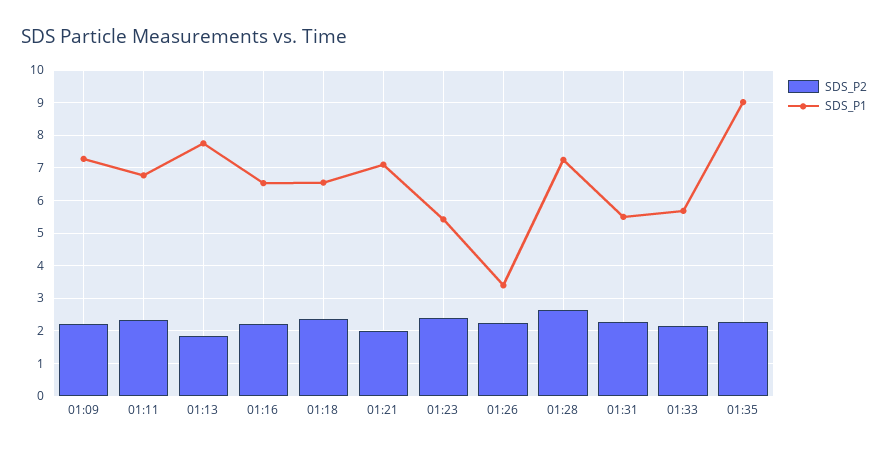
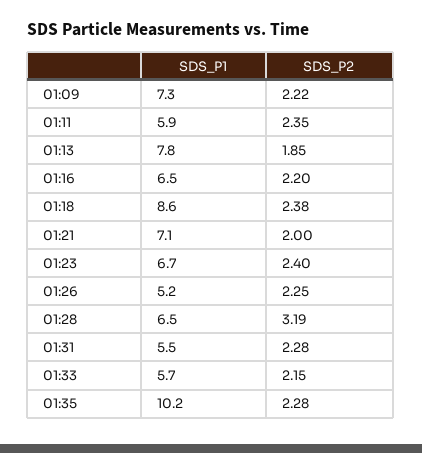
  {
    "SDS_P2": {
      "01:09": 2.22,
      "01:11": 2.35,
      "01:13": 1.85,
      "01:16": 2.2,
      "01:18": 2.38,
      "01:21": 2,
      "01:23": 2.4,
      "01:26": 2.25,
-     "01:28": 2.6,
+     "01:28": 3.19,
      "01:31": 2.28,
      "01:33": 2.15,
      "01:35": 2.28
    },
    "SDS_P1": {
      "01:09": 7.3,
-     "01:11": 6.8,
+     "01:11": 5.9,
      "01:13": 7.8,
      "01:16": 6.5,
-     "01:18": 6.6,
+     "01:18": 8.6,
      "01:21": 7.1,
-     "01:23": 5.4,
+     "01:23": 6.7,
-     "01:26": 3.4,
+     "01:26": 5.2,
-     "01:28": 7.2,
+     "01:28": 6.5,
      "01:31": 5.5,
      "01:33": 5.7,
-     "01:35": 9
+     "01:35": 10.2
    }
  }

